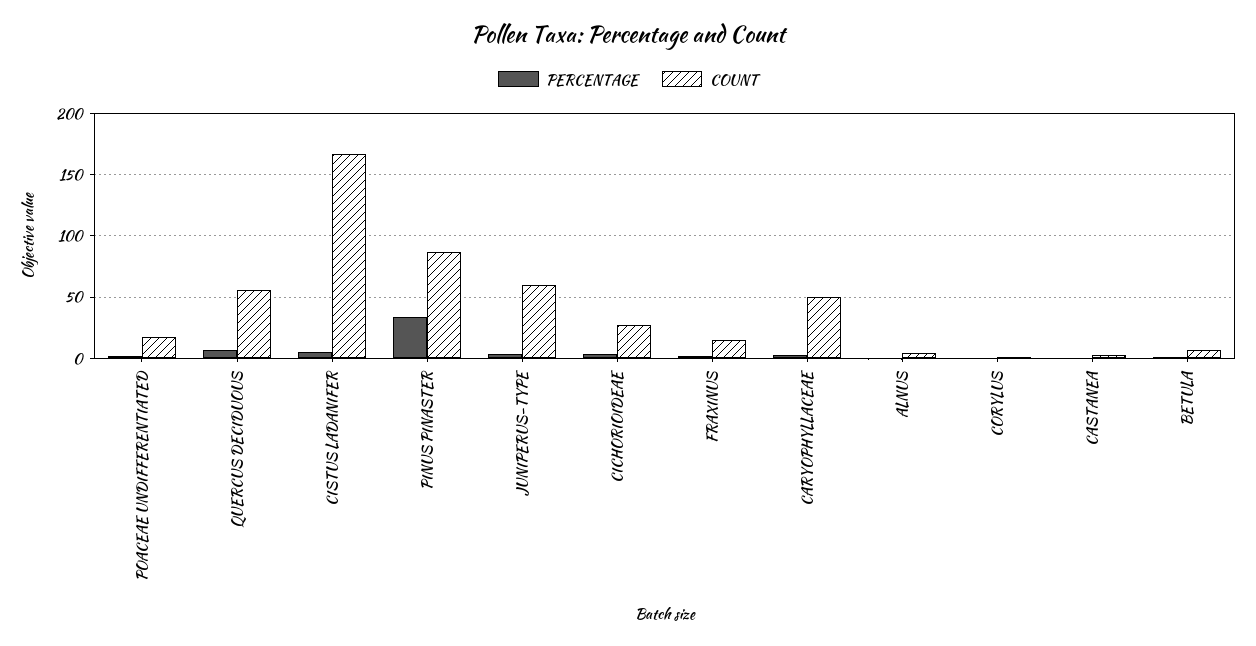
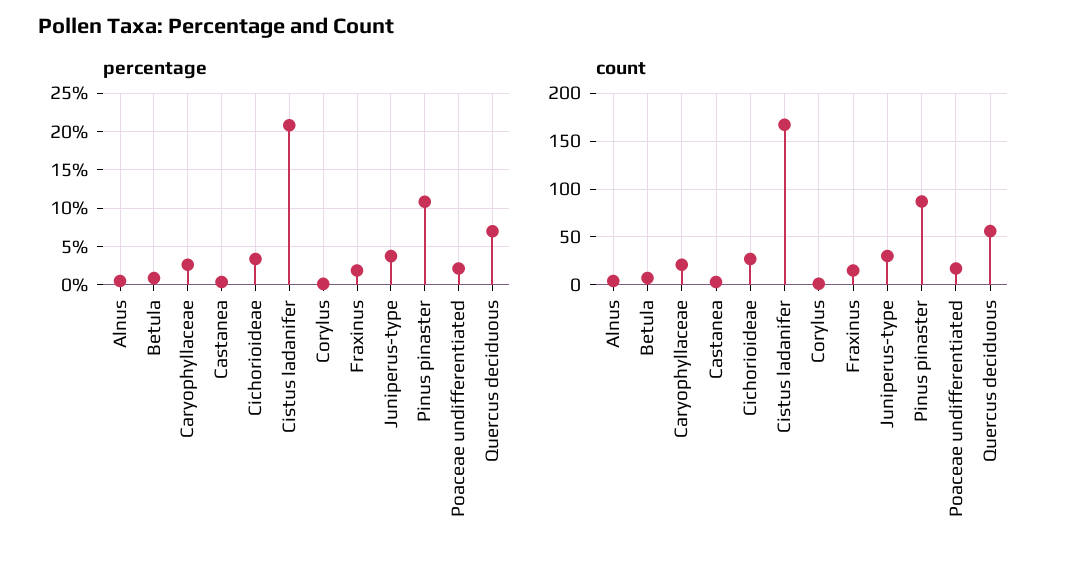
  {
    "PERCENTAGE": {
      "POACEAE UNDIFFERENTIATED": 2,
      "QUERCUS DECIDUOUS": 7,
-     "CISTUS LADANIFER": 5,
+     "CISTUS LADANIFER": 21,
-     "PINUS PINASTER": 35,
+     "PINUS PINASTER": 11,
      "JUNIPERUS-TYPE": 4,
      "CICHORIOIDEAE": 3,
      "FRAXINUS": 2,
      "CARYOPHYLLACEAE": 3,
      "ALNUS": 1,
      "CORYLUS": 0,
      "CASTANEA": 0,
      "BETULA": 1
    },
    "COUNT": {
      "POACEAE UNDIFFERENTIATED": 15,
      "QUERCUS DECIDUOUS": 55,
      "CISTUS LADANIFER": 165,
      "PINUS PINASTER": 85,
-     "JUNIPERUS-TYPE": 60,
+     "JUNIPERUS-TYPE": 30,
      "CICHORIOIDEAE": 25,
      "FRAXINUS": 15,
-     "CARYOPHYLLACEAE": 50,
+     "CARYOPHYLLACEAE": 20,
      "ALNUS": 5,
      "CORYLUS": 0,
      "CASTANEA": 5,
      "BETULA": 5
    }
  }

